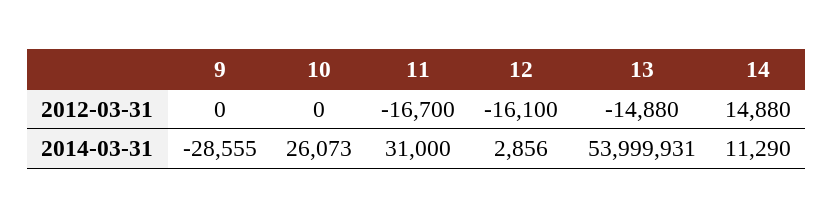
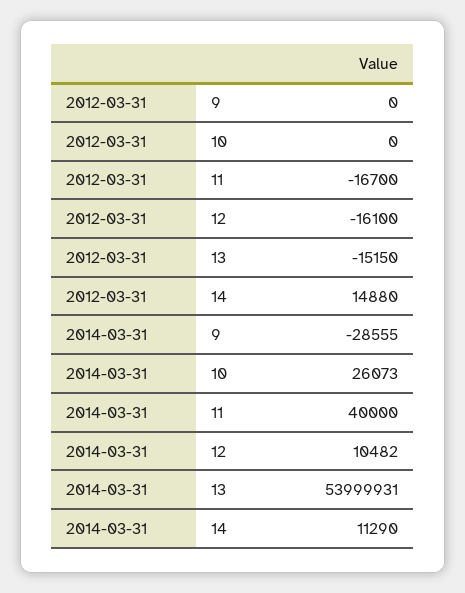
  {
    "9": {
      "2012-03-31": 0,
      "2014-03-31": -28555
    },
    "10": {
      "2012-03-31": 0,
      "2014-03-31": 26073
    },
    "11": {
      "2012-03-31": -16700,
-     "2014-03-31": 31000
+     "2014-03-31": 40000
    },
    "12": {
      "2012-03-31": -16100,
-     "2014-03-31": 2856
+     "2014-03-31": 10482
    },
    "13": {
-     "2012-03-31": -14880,
+     "2012-03-31": -15150,
      "2014-03-31": 53999931
    },
    "14": {
      "2012-03-31": 14880,
      "2014-03-31": 11290
    }
  }

